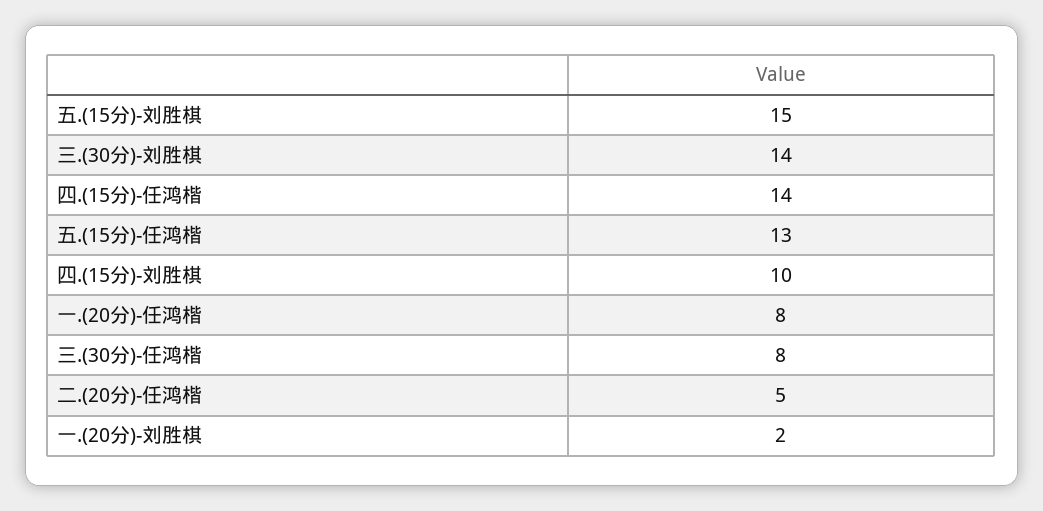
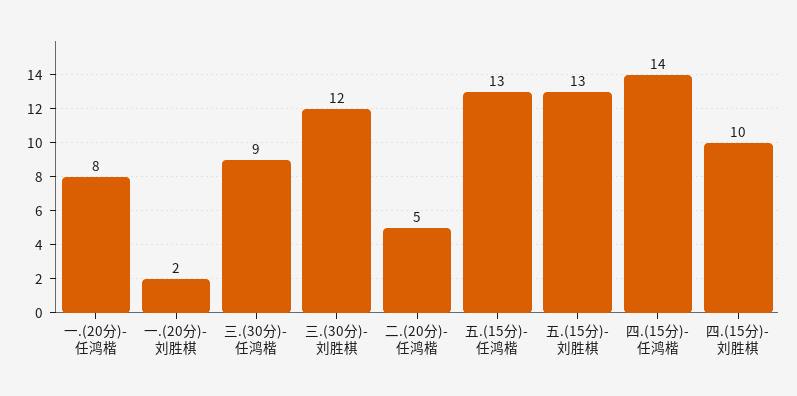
  {
-   "五.(15分)-刘胜棋": 15,
+   "五.(15分)-刘胜棋": 13,
-   "三.(30分)-刘胜棋": 14,
+   "三.(30分)-刘胜棋": 12,
    "四.(15分)-任鸿楷": 14,
    "五.(15分)-任鸿楷": 13,
    "四.(15分)-刘胜棋": 10,
    "一.(20分)-任鸿楷": 8,
-   "三.(30分)-任鸿楷": 8,
+   "三.(30分)-任鸿楷": 9,
    "二.(20分)-任鸿楷": 5,
    "一.(20分)-刘胜棋": 2
  }

